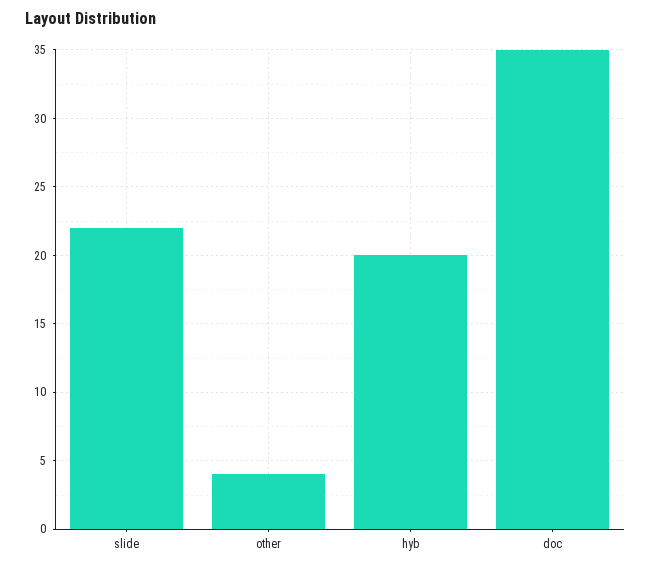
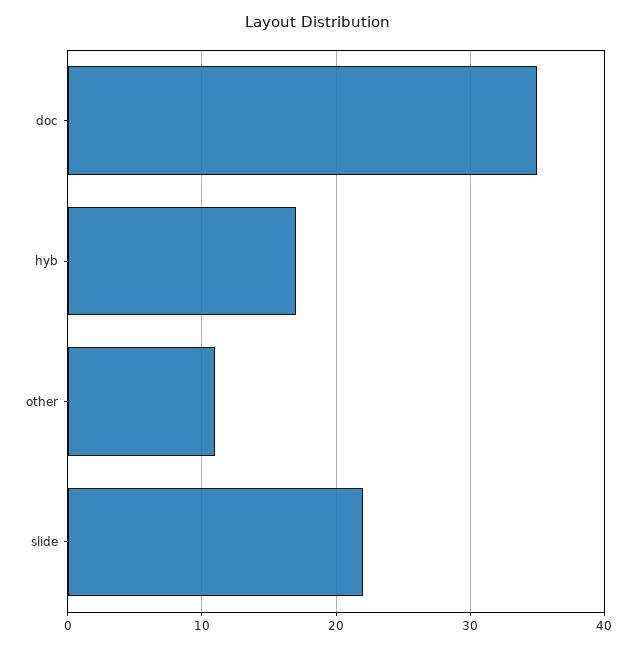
  {
    "slide": 22,
-   "other": 4,
+   "other": 11,
-   "hyb": 20,
+   "hyb": 17,
    "doc": 35
  }

